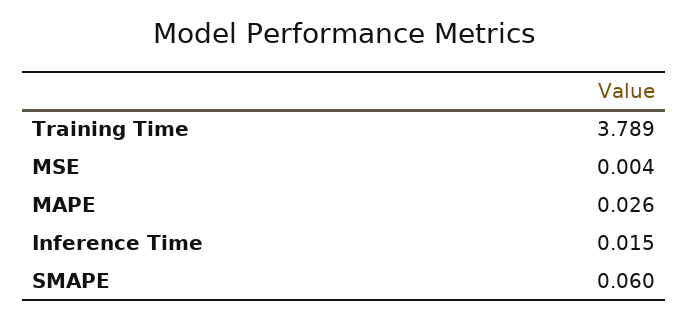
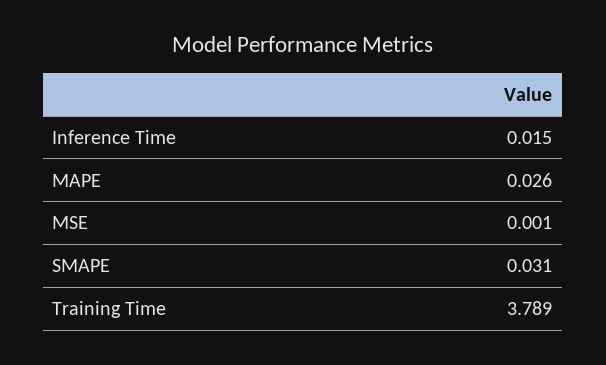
  {
    "Training Time": 3.789,
-   "MSE": 0.004,
+   "MSE": 0.001,
    "MAPE": 0.026,
    "Inference Time": 0.015,
-   "SMAPE": 0.06
+   "SMAPE": 0.031
  }

